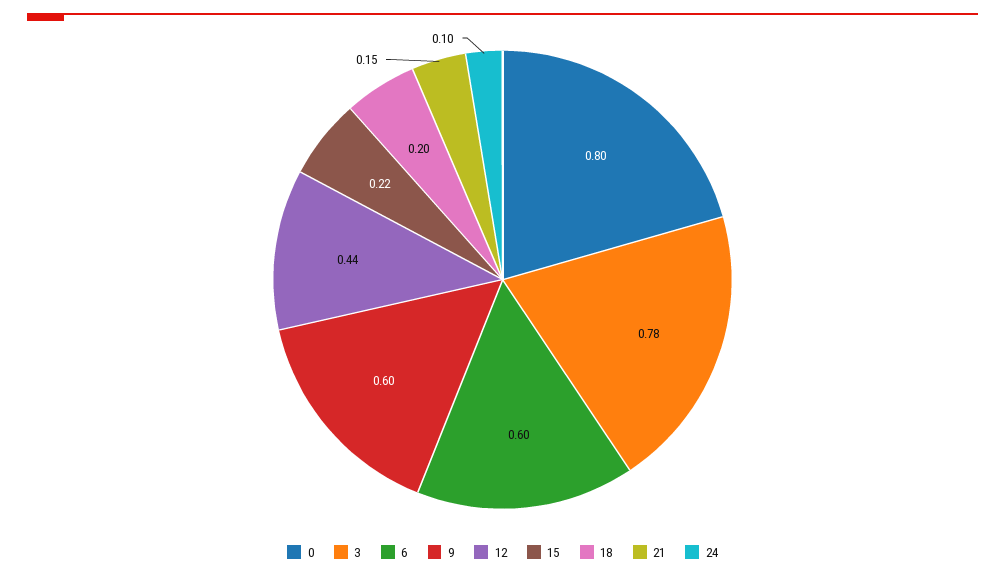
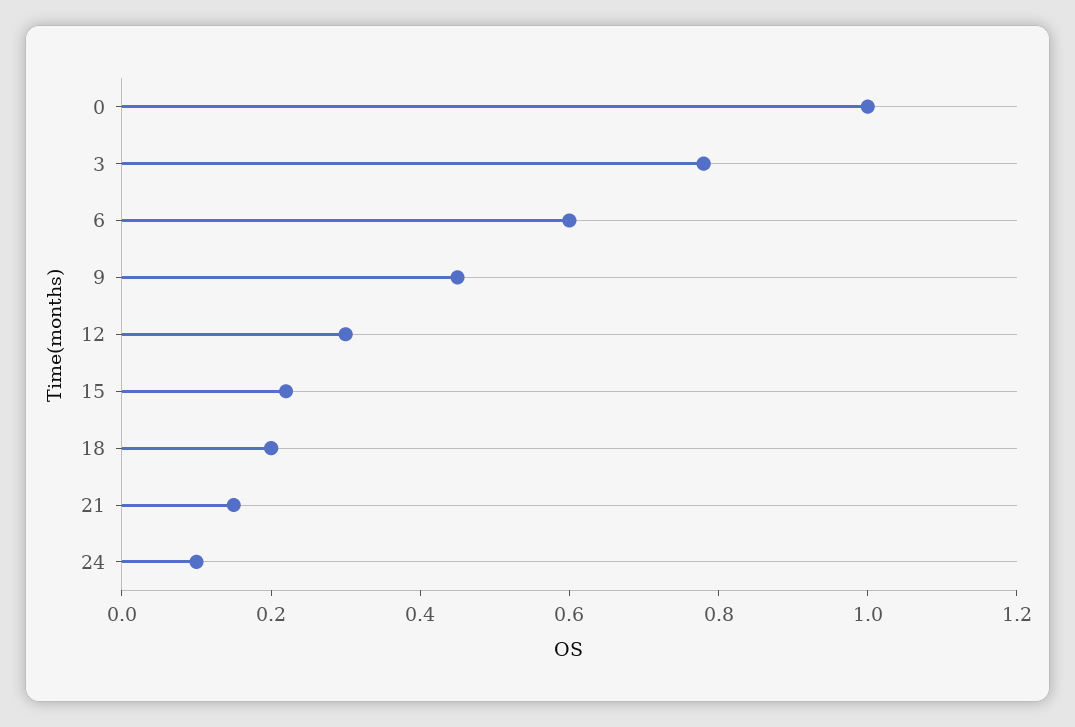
  {
-   "0": 0.8,
+   "0": 1,
    "3": 0.78,
    "6": 0.6,
-   "9": 0.6,
+   "9": 0.45,
-   "12": 0.44,
+   "12": 0.3,
    "15": 0.22,
    "18": 0.2,
    "21": 0.15,
    "24": 0.1
  }

